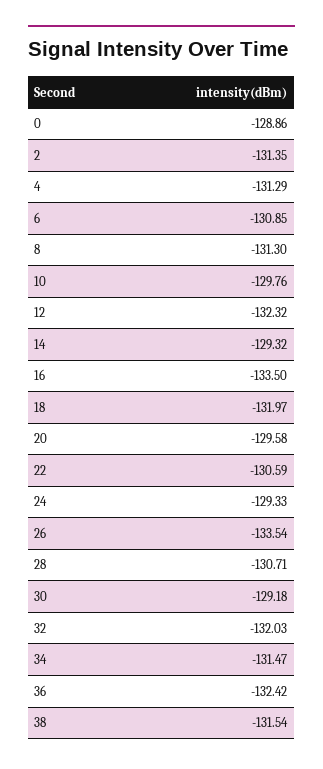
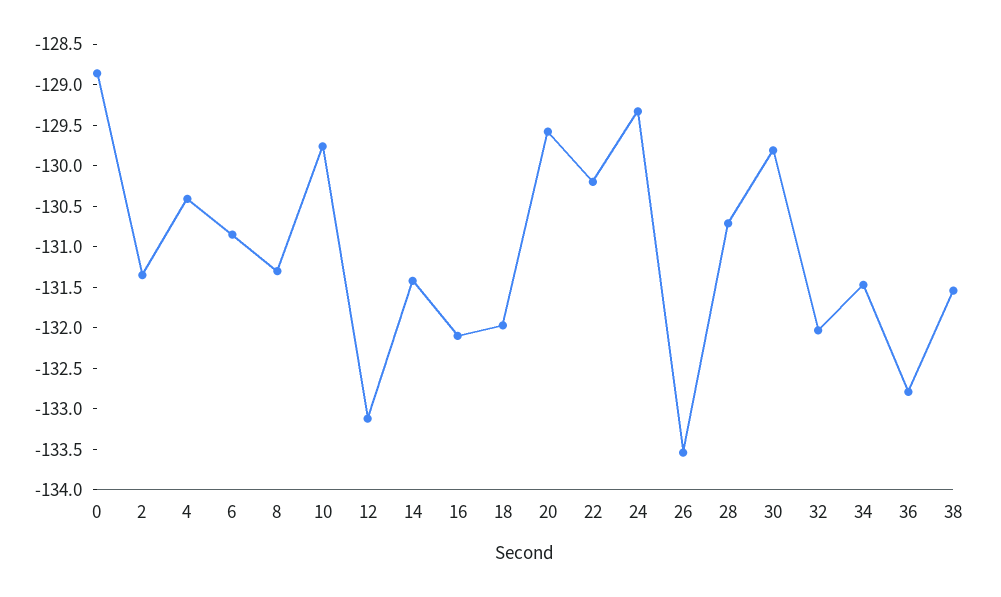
  {
    "0": -128.86,
    "2": -131.35,
-   "4": -131.29,
+   "4": -130.4,
    "6": -130.85,
    "8": -131.3,
    "10": -129.76,
-   "12": -132.32,
+   "12": -133.1,
-   "14": -129.32,
+   "14": -131.4,
-   "16": -133.5,
+   "16": -132.1,
    "18": -131.97,
    "20": -129.58,
-   "22": -130.59,
+   "22": -130.2,
    "24": -129.33,
    "26": -133.54,
    "28": -130.71,
-   "30": -129.18,
+   "30": -129.8,
    "32": -132.03,
    "34": -131.47,
-   "36": -132.42,
+   "36": -132.8,
    "38": -131.54
  }

